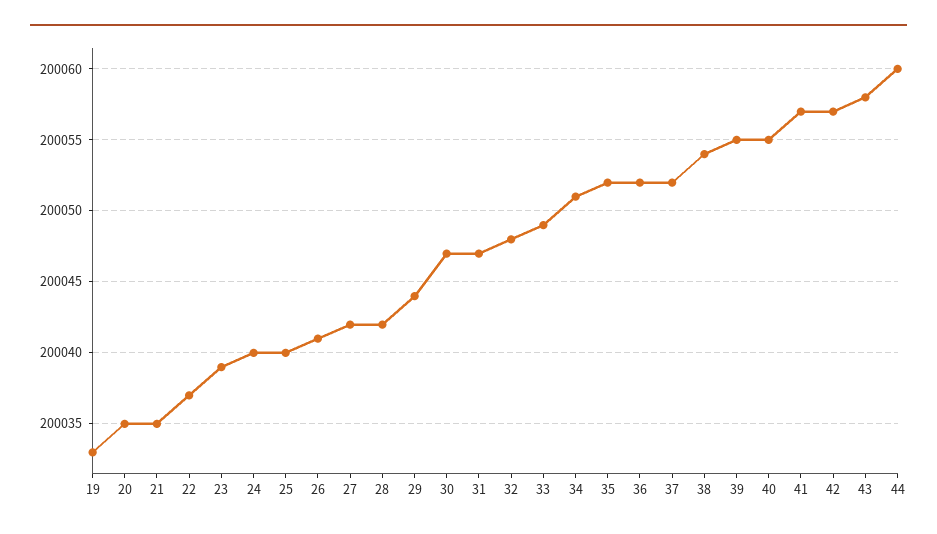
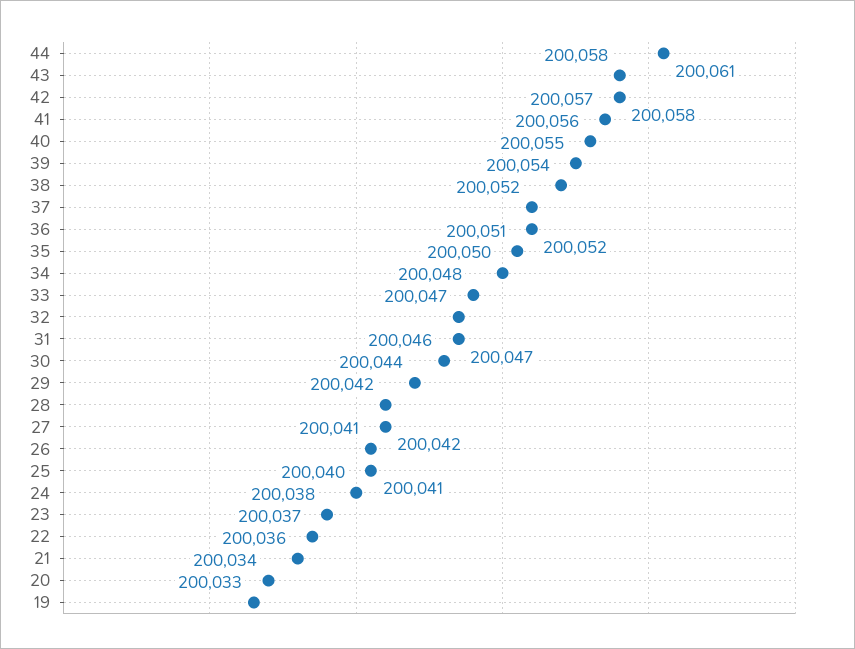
  {
    "19": 200033,
-   "20": 200035,
+   "20": 200034,
-   "21": 200035,
+   "21": 200036,
    "22": 200037,
-   "23": 200039,
+   "23": 200038,
    "24": 200040,
-   "25": 200040,
+   "25": 200041,
    "26": 200041,
    "27": 200042,
    "28": 200042,
    "29": 200044,
-   "30": 200047,
+   "30": 200046,
    "31": 200047,
-   "32": 200048,
+   "32": 200047,
-   "33": 200049,
+   "33": 200048,
-   "34": 200051,
+   "34": 200050,
-   "35": 200052,
+   "35": 200051,
    "36": 200052,
    "37": 200052,
    "38": 200054,
    "39": 200055,
-   "40": 200055,
+   "40": 200056,
    "41": 200057,
-   "42": 200057,
+   "42": 200058,
    "43": 200058,
-   "44": 200060
+   "44": 200061
  }

